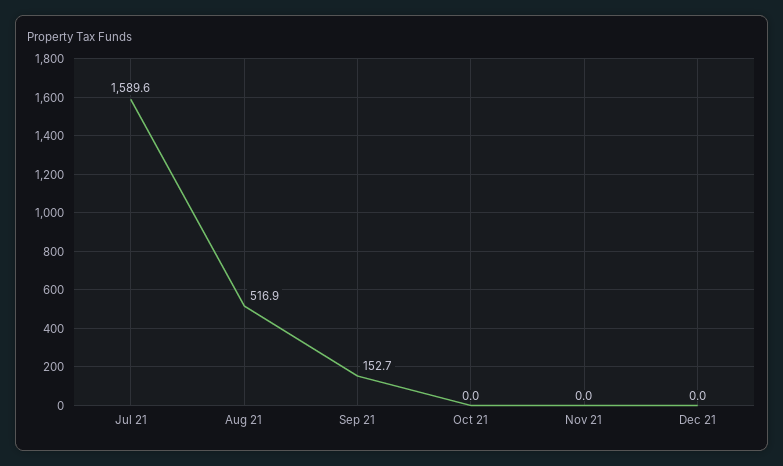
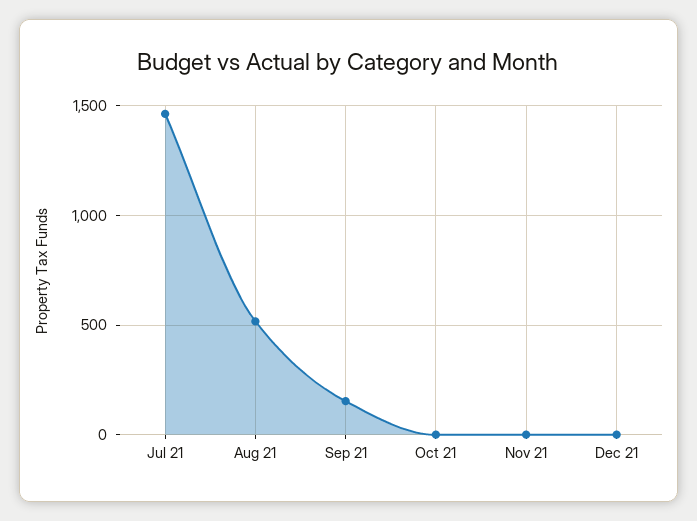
  {
-   "Jul 21": 1589.6,
+   "Jul 21": 1450,
    "Aug 21": 516.9,
    "Sep 21": 152.7,
    "Oct 21": 0,
    "Nov 21": 0,
    "Dec 21": 0
  }

